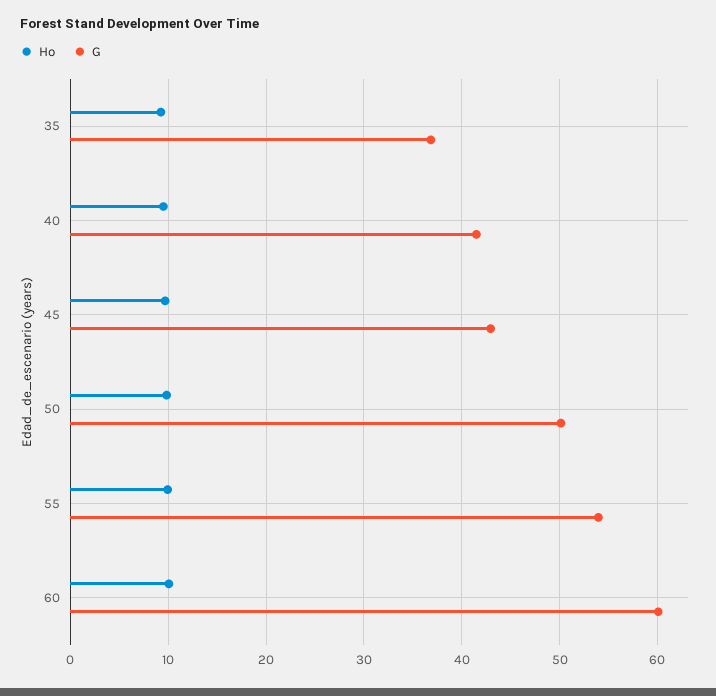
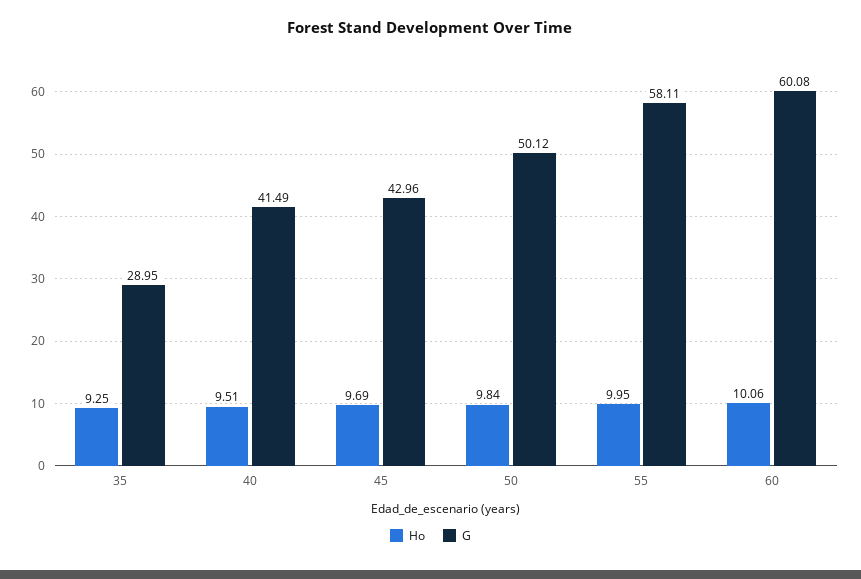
  {
    "Ho": {
      "35": 9.25,
      "40": 9.51,
      "45": 9.69,
      "50": 9.84,
      "55": 9.95,
      "60": 10.06
    },
    "G": {
-     "35": 37,
+     "35": 28.95,
      "40": 41.49,
      "45": 42.96,
      "50": 50.12,
-     "55": 54,
+     "55": 58.11,
      "60": 60.08
    }
  }

